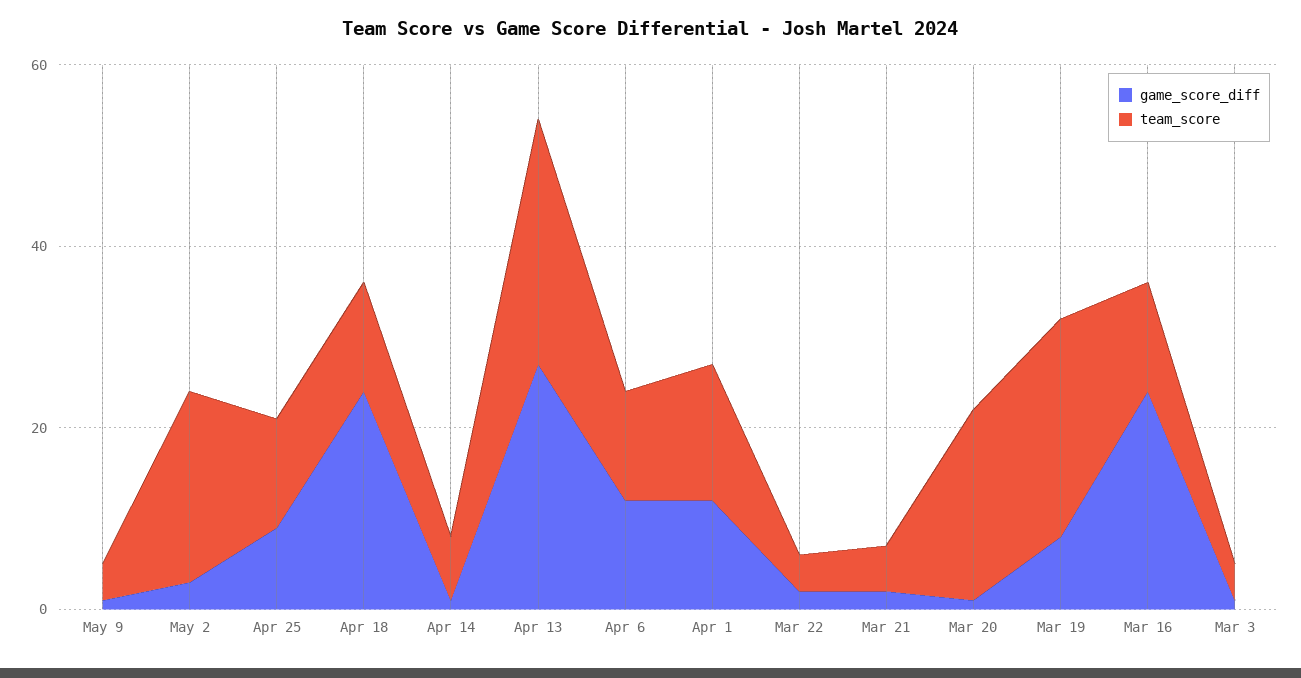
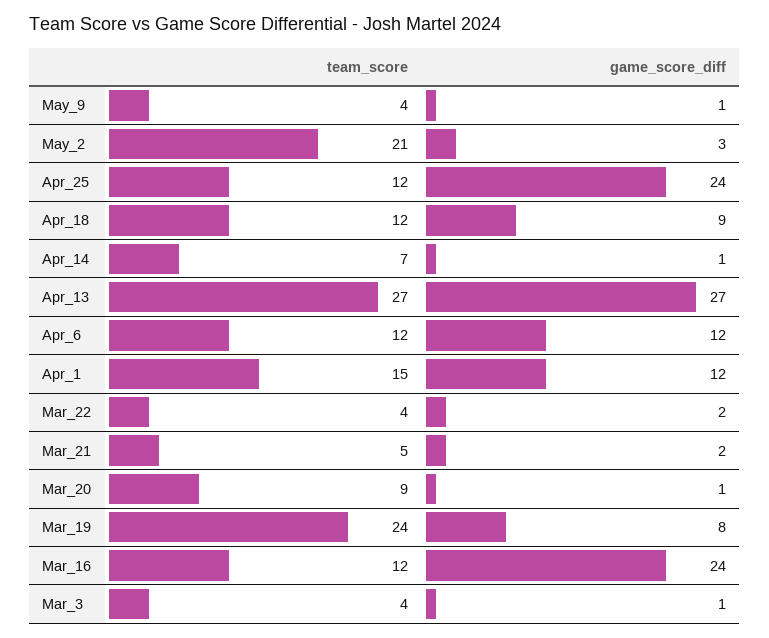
  {
    "game_score_diff": {
      "May 9": 1,
      "May 2": 3,
-     "Apr 25": 10,
+     "Apr 25": 24,
-     "Apr 18": 25,
+     "Apr 18": 9,
      "Apr 14": 1,
      "Apr 13": 27,
      "Apr 6": 12,
      "Apr 1": 12,
      "Mar 22": 2,
      "Mar 21": 2,
      "Mar 20": 1,
      "Mar 19": 8,
      "Mar 16": 24,
      "Mar 3": 1
    },
    "team_score": {
      "May 9": 4,
      "May 2": 21,
      "Apr 25": 12,
      "Apr 18": 12,
      "Apr 14": 7,
      "Apr 13": 27,
      "Apr 6": 12,
      "Apr 1": 15,
      "Mar 22": 4,
      "Mar 21": 5,
-     "Mar 20": 20,
+     "Mar 20": 9,
      "Mar 19": 24,
      "Mar 16": 12,
      "Mar 3": 4
    }
  }

